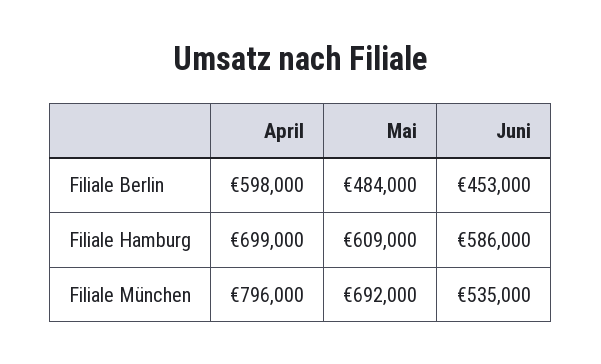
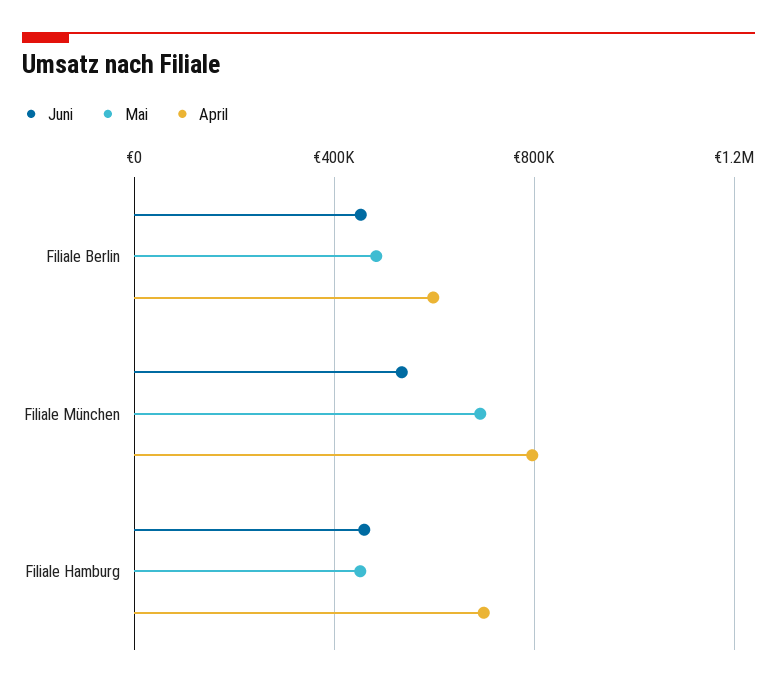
  {
    "April": {
      "Filiale Berlin": 598000,
      "Filiale Hamburg": 699000,
      "Filiale München": 796000
    },
    "Mai": {
      "Filiale Berlin": 484000,
-     "Filiale Hamburg": 609000,
+     "Filiale Hamburg": 450000,
      "Filiale München": 692000
    },
    "Juni": {
      "Filiale Berlin": 453000,
-     "Filiale Hamburg": 586000,
+     "Filiale Hamburg": 450000,
      "Filiale München": 535000
    }
  }

